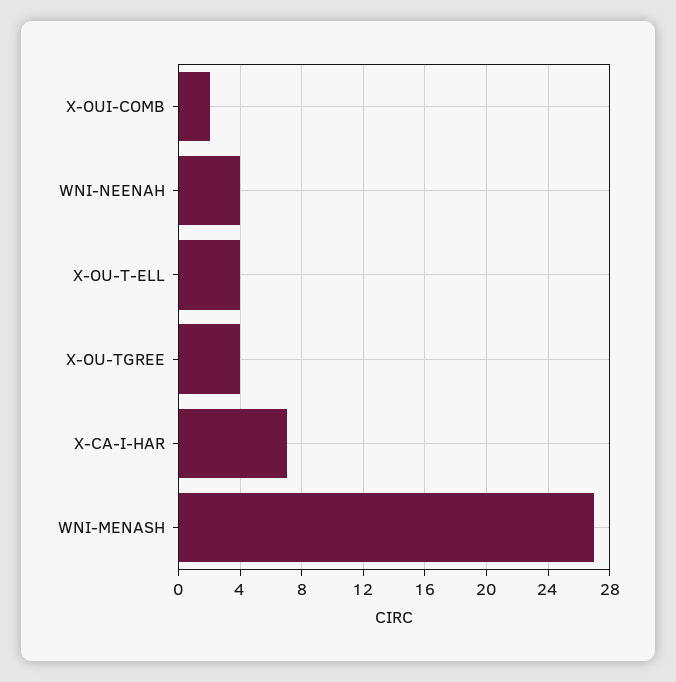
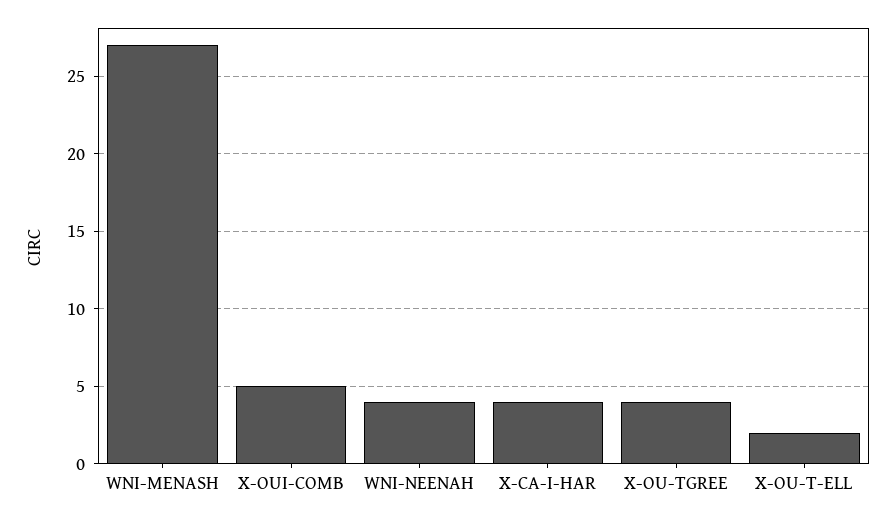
  {
-   "X-OUI-COMB": 2,
+   "X-OUI-COMB": 5,
    "WNI-NEENAH": 4,
-   "X-OU-T-ELL": 4,
+   "X-OU-T-ELL": 2,
    "X-OU-TGREE": 4,
-   "X-CA-I-HAR": 7,
+   "X-CA-I-HAR": 4,
    "WNI-MENASH": 27
  }

